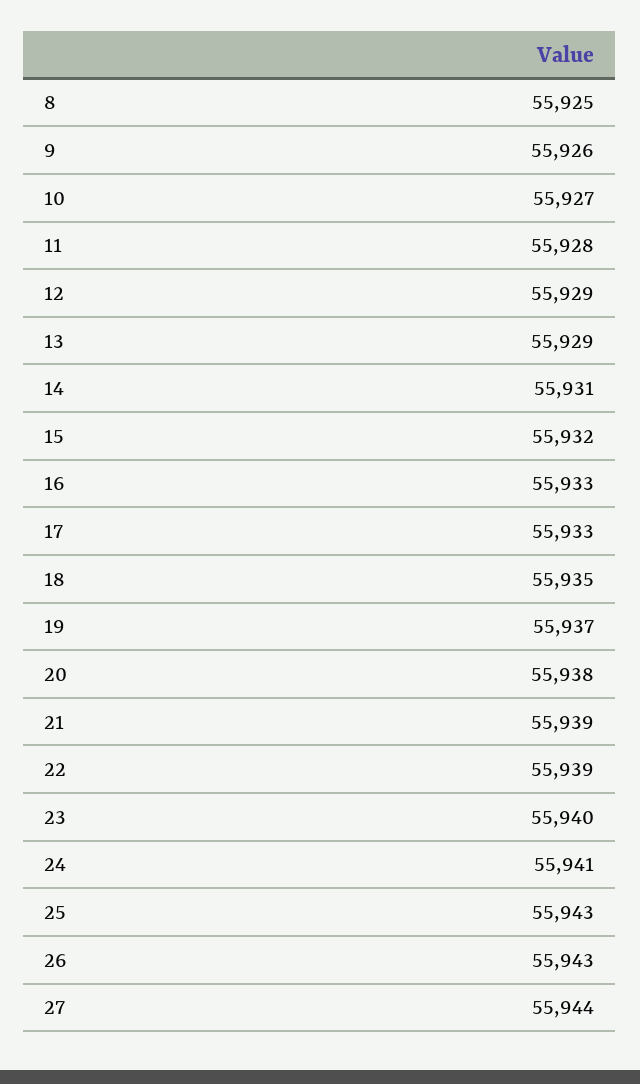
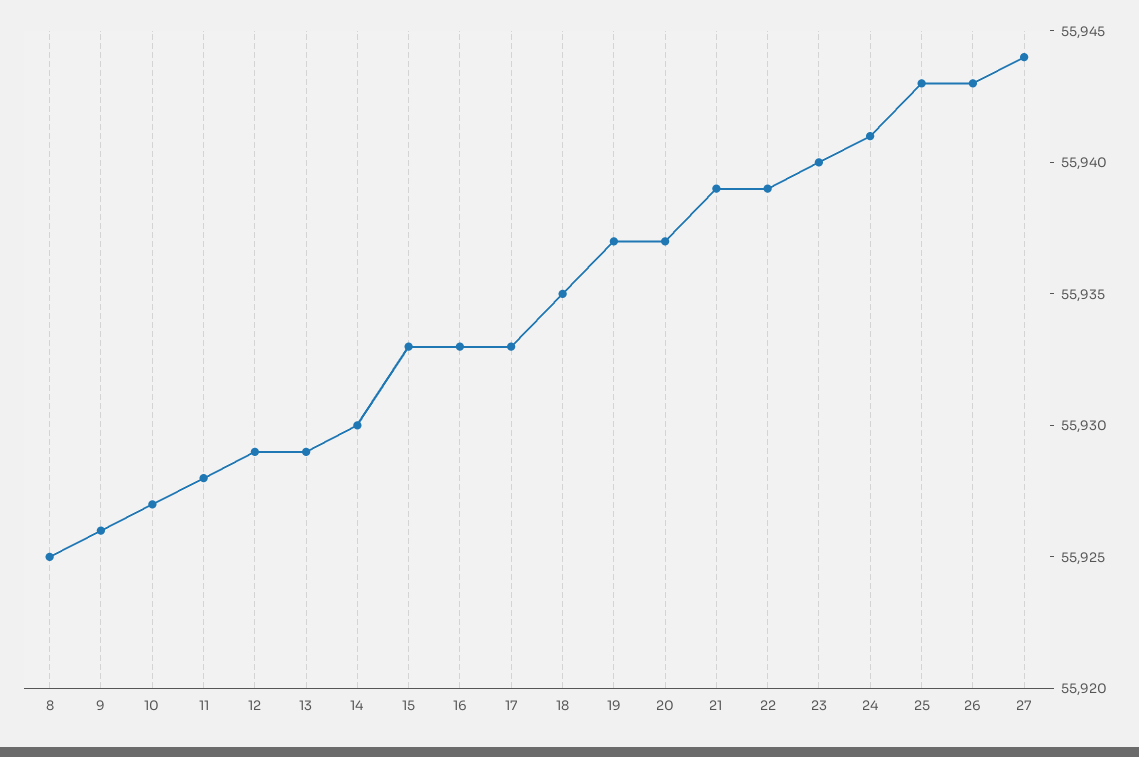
  {
    "8": 55925,
    "9": 55926,
    "10": 55927,
    "11": 55928,
    "12": 55929,
    "13": 55929,
-   "14": 55931,
+   "14": 55930,
-   "15": 55932,
+   "15": 55933,
    "16": 55933,
    "17": 55933,
    "18": 55935,
    "19": 55937,
-   "20": 55938,
+   "20": 55937,
    "21": 55939,
    "22": 55939,
    "23": 55940,
    "24": 55941,
    "25": 55943,
    "26": 55943,
    "27": 55944
  }

